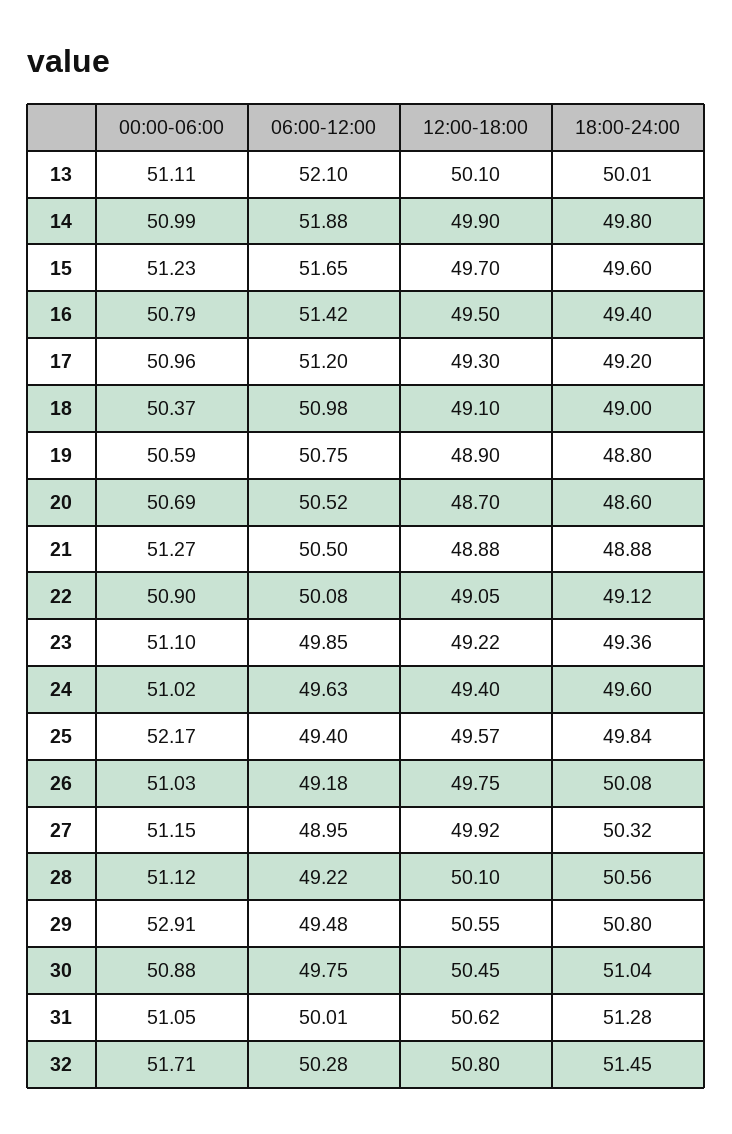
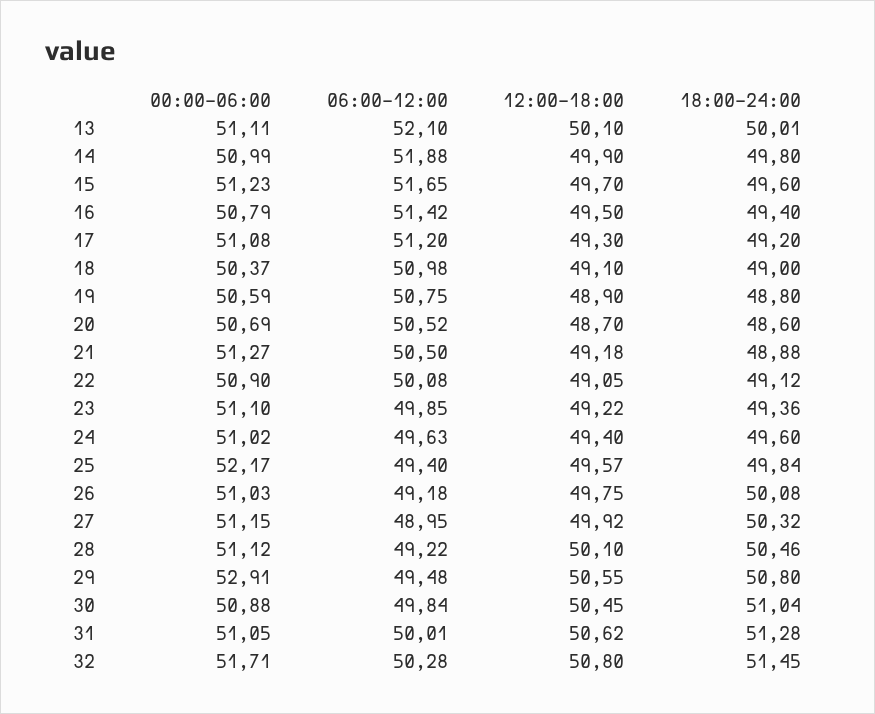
  {
    "00:00-06:00": {
      "13": 51.11,
      "14": 50.99,
      "15": 51.23,
      "16": 50.79,
-     "17": 50.96,
+     "17": 51.08,
      "18": 50.37,
      "19": 50.59,
      "20": 50.69,
      "21": 51.27,
      "22": 50.9,
      "23": 51.1,
      "24": 51.02,
      "25": 52.17,
      "26": 51.03,
      "27": 51.15,
      "28": 51.12,
      "29": 52.91,
      "30": 50.88,
      "31": 51.05,
      "32": 51.71
    },
    "06:00-12:00": {
      "13": 52.1,
      "14": 51.88,
      "15": 51.65,
      "16": 51.42,
      "17": 51.2,
      "18": 50.98,
      "19": 50.75,
      "20": 50.52,
      "21": 50.5,
      "22": 50.08,
      "23": 49.85,
      "24": 49.63,
      "25": 49.4,
      "26": 49.18,
      "27": 48.95,
      "28": 49.22,
      "29": 49.48,
-     "30": 49.75,
+     "30": 49.84,
      "31": 50.01,
      "32": 50.28
    },
    "12:00-18:00": {
      "13": 50.1,
      "14": 49.9,
      "15": 49.7,
      "16": 49.5,
      "17": 49.3,
      "18": 49.1,
      "19": 48.9,
      "20": 48.7,
-     "21": 48.88,
+     "21": 49.18,
      "22": 49.05,
      "23": 49.22,
      "24": 49.4,
      "25": 49.57,
      "26": 49.75,
      "27": 49.92,
      "28": 50.1,
      "29": 50.55,
      "30": 50.45,
      "31": 50.62,
      "32": 50.8
    },
    "18:00-24:00": {
      "13": 50.01,
      "14": 49.8,
      "15": 49.6,
      "16": 49.4,
      "17": 49.2,
      "18": 49,
      "19": 48.8,
      "20": 48.6,
      "21": 48.88,
      "22": 49.12,
      "23": 49.36,
      "24": 49.6,
      "25": 49.84,
      "26": 50.08,
      "27": 50.32,
-     "28": 50.56,
+     "28": 50.46,
      "29": 50.8,
      "30": 51.04,
      "31": 51.28,
      "32": 51.45
    }
  }

